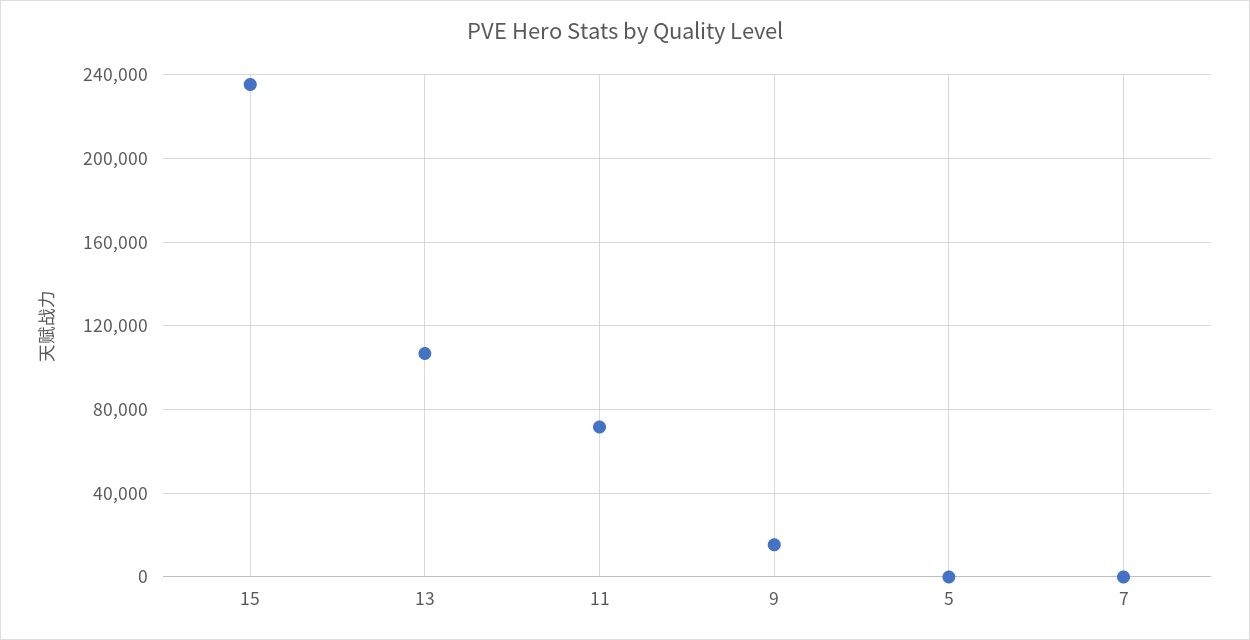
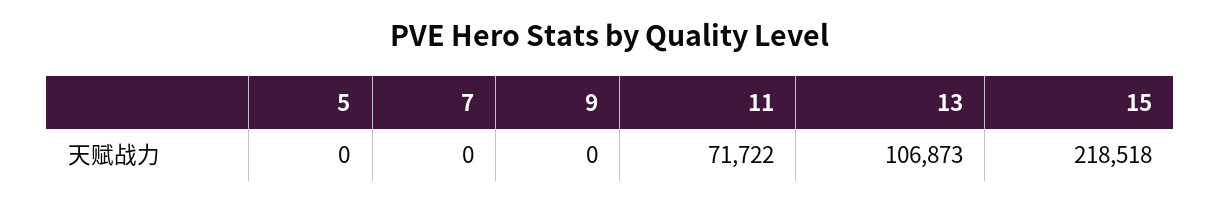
  {
-   "15": 235000,
+   "15": 218518,
    "13": 106873,
    "11": 71722,
-   "9": 15000,
+   "9": 0,
    "5": 0,
    "7": 0
  }

